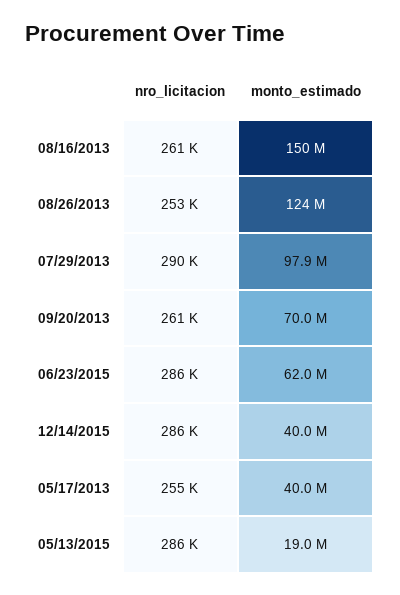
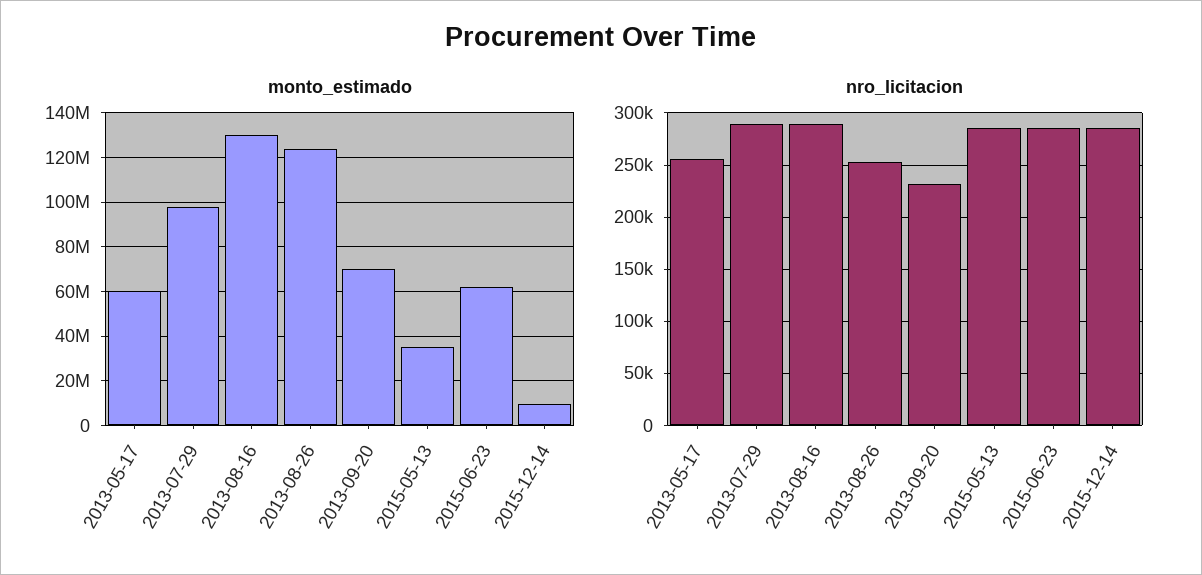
  {
    "nro_licitacion": {
-     "08/16/2013": 261000,
+     "08/16/2013": 290000,
      "08/26/2013": 253000,
      "07/29/2013": 290000,
-     "09/20/2013": 261000,
+     "09/20/2013": 230000,
      "06/23/2015": 286000,
      "12/14/2015": 286000,
      "05/17/2013": 255000,
      "05/13/2015": 286000
    },
    "monto_estimado": {
-     "08/16/2013": 150000000,
+     "08/16/2013": 130000000,
      "08/26/2013": 124000000,
      "07/29/2013": 97900000,
      "09/20/2013": 70000000,
      "06/23/2015": 62000000,
-     "12/14/2015": 40000000,
+     "12/14/2015": 10000000,
-     "05/17/2013": 40000000,
+     "05/17/2013": 60000000,
-     "05/13/2015": 19000000
+     "05/13/2015": 35000000
    }
  }

